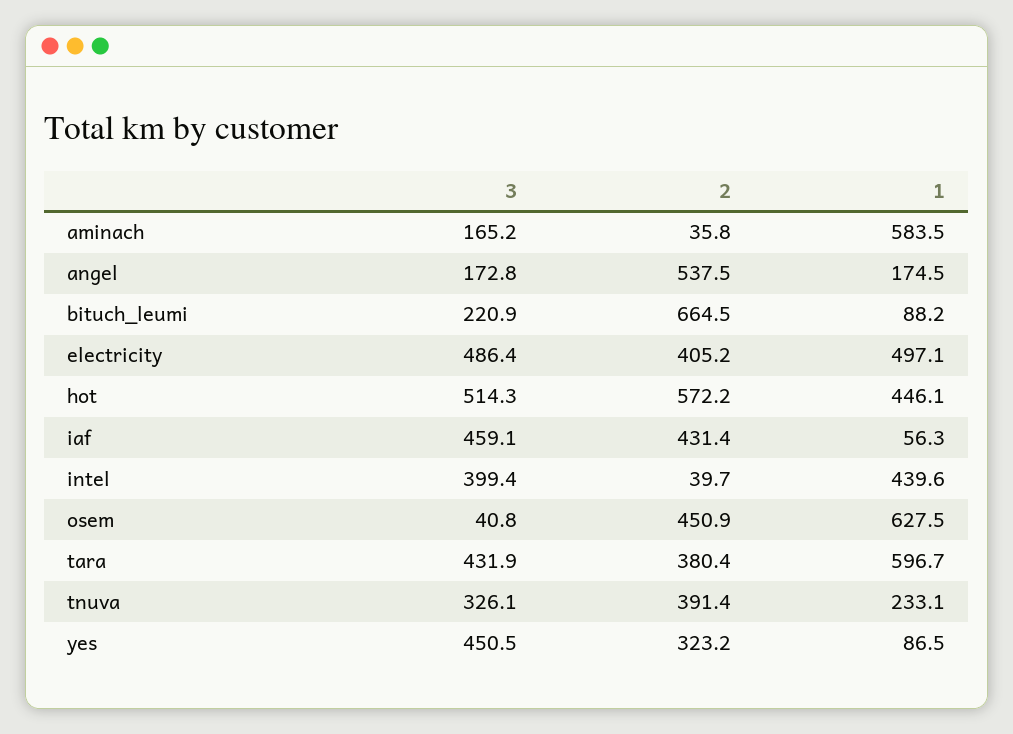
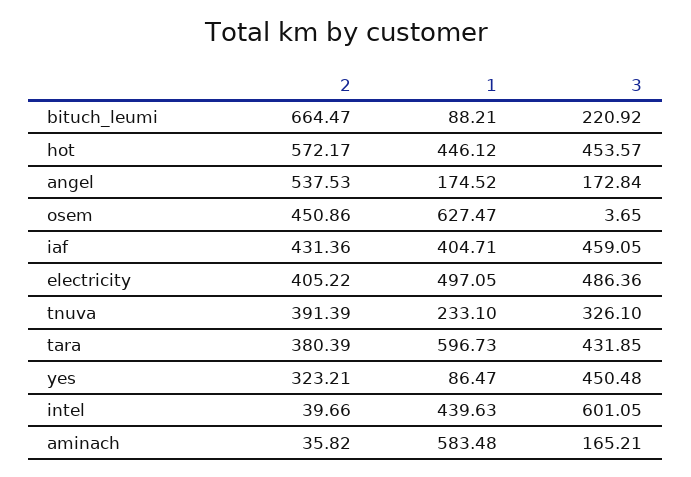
  {
    "3": {
      "aminach": 165.21,
      "angel": 172.84,
      "bituch_leumi": 220.92,
      "electricity": 486.36,
-     "hot": 514.3,
+     "hot": 453.57,
      "iaf": 459.05,
-     "intel": 399.4,
+     "intel": 601.05,
-     "osem": 40.8,
+     "osem": 3.65,
      "tara": 431.85,
      "tnuva": 326.1,
      "yes": 450.48
    },
    "2": {
      "aminach": 35.82,
      "angel": 537.53,
      "bituch_leumi": 664.47,
      "electricity": 405.22,
      "hot": 572.17,
      "iaf": 431.36,
      "intel": 39.66,
      "osem": 450.86,
      "tara": 380.39,
      "tnuva": 391.39,
      "yes": 323.21
    },
    "1": {
      "aminach": 583.48,
      "angel": 174.52,
      "bituch_leumi": 88.21,
      "electricity": 497.05,
      "hot": 446.12,
-     "iaf": 56.3,
+     "iaf": 404.71,
      "intel": 439.63,
      "osem": 627.47,
      "tara": 596.73,
      "tnuva": 233.1,
      "yes": 86.47
    }
  }

